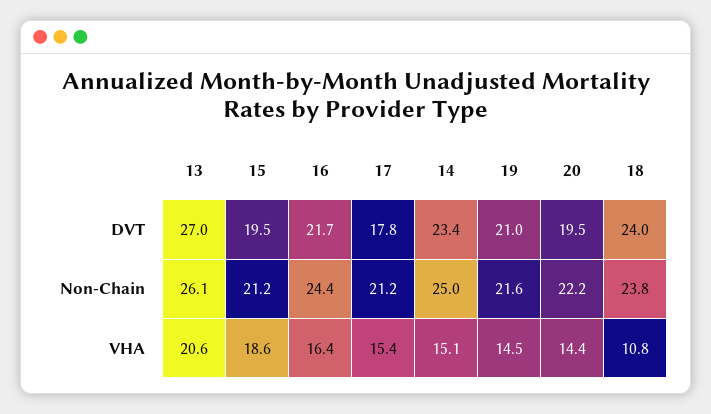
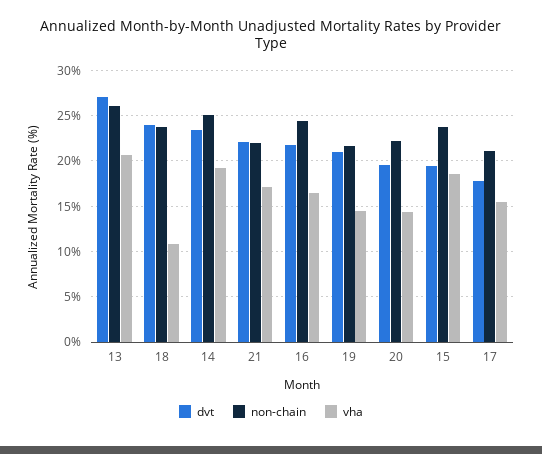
  {
    "DVT": {
      "13": 27,
      "15": 19.5,
      "16": 21.7,
      "17": 17.8,
      "14": 23.4,
      "19": 21,
      "20": 19.5,
-     "18": 24
+     "18": 24,
+     "21": 22
    },
    "Non-Chain": {
      "13": 26.1,
-     "15": 21.2,
+     "15": 24,
      "16": 24.4,
      "17": 21.2,
      "14": 25,
      "19": 21.6,
      "20": 22.2,
-     "18": 23.8
+     "18": 23.8,
+     "21": 22
    },
    "VHA": {
      "13": 20.6,
      "15": 18.6,
      "16": 16.4,
      "17": 15.4,
-     "14": 15.1,
+     "14": 19,
      "19": 14.5,
      "20": 14.4,
-     "18": 10.8
+     "18": 10.8,
+     "21": 17
    }
  }

